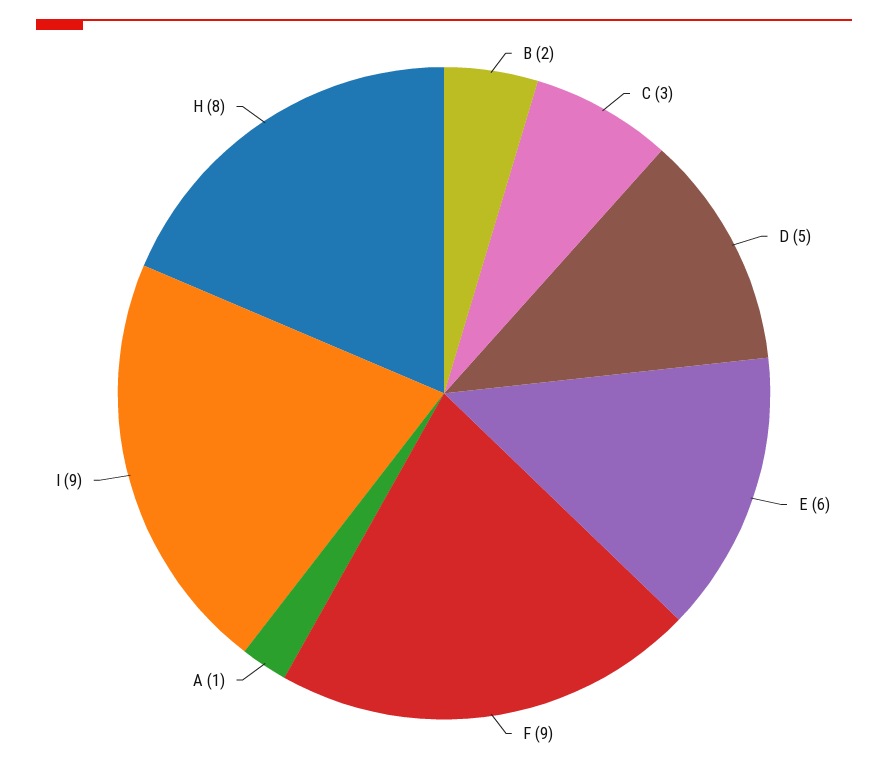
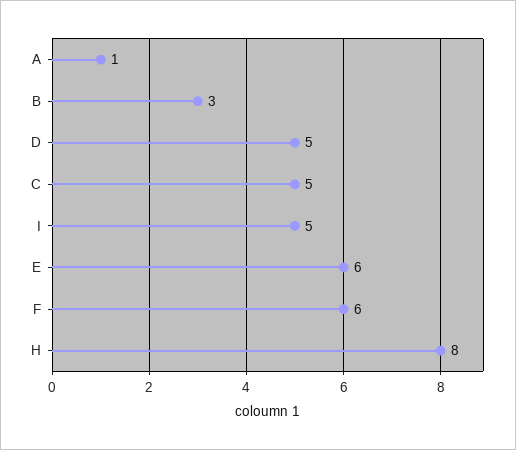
  {
-   "B": 2,
+   "B": 3,
-   "C": 3,
+   "C": 5,
    "D": 5,
    "E": 6,
-   "F": 9,
+   "F": 6,
    "A": 1,
-   "I": 9,
+   "I": 5,
    "H": 8
  }

